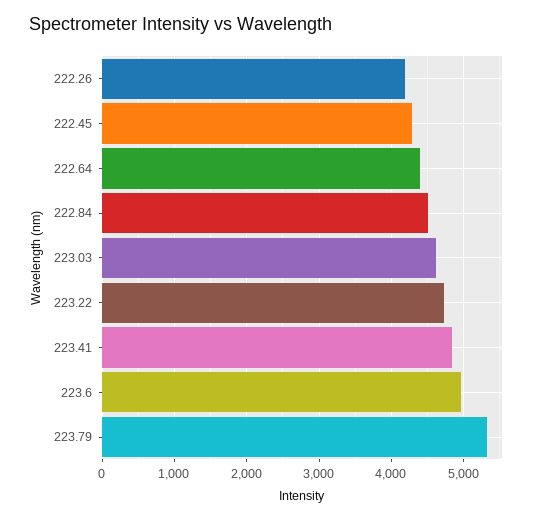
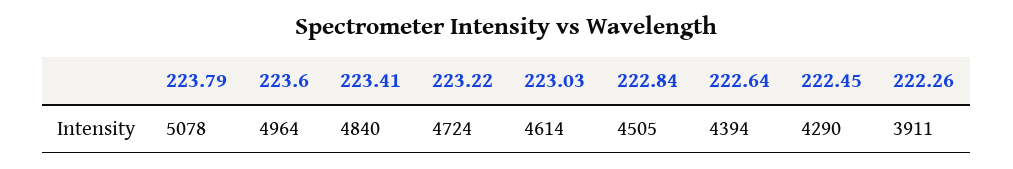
  {
-   "222.26": 4200,
+   "222.26": 3911,
    "222.45": 4290,
    "222.64": 4394,
    "222.84": 4505,
    "223.03": 4614,
    "223.22": 4724,
    "223.41": 4840,
    "223.6": 4964,
-   "223.79": 5300
+   "223.79": 5078
  }

